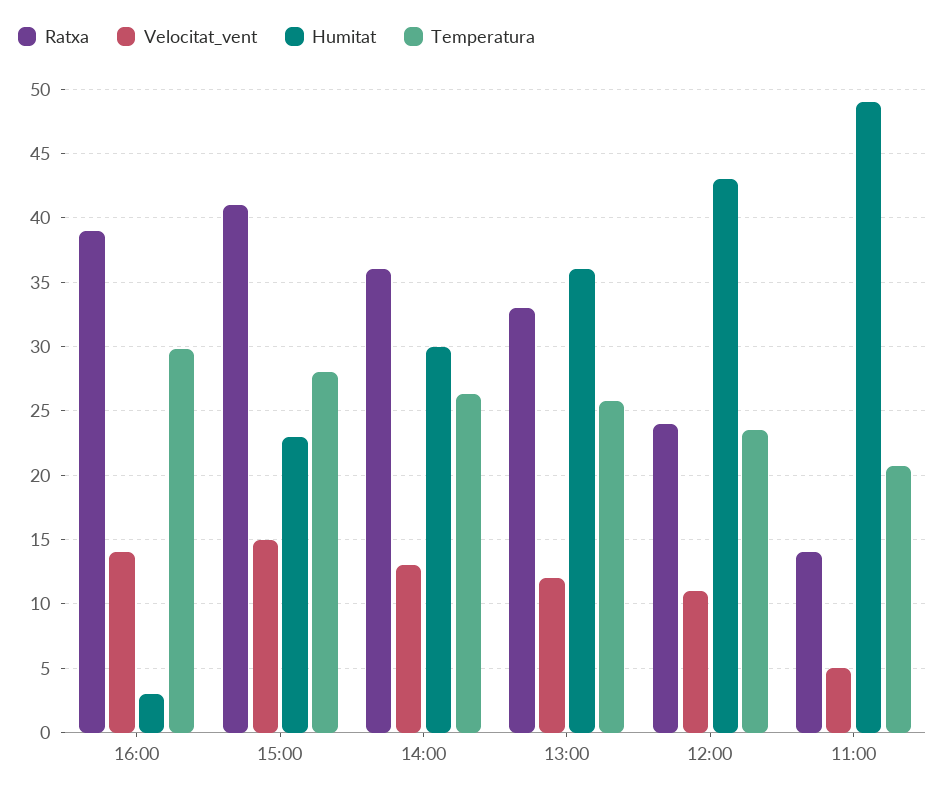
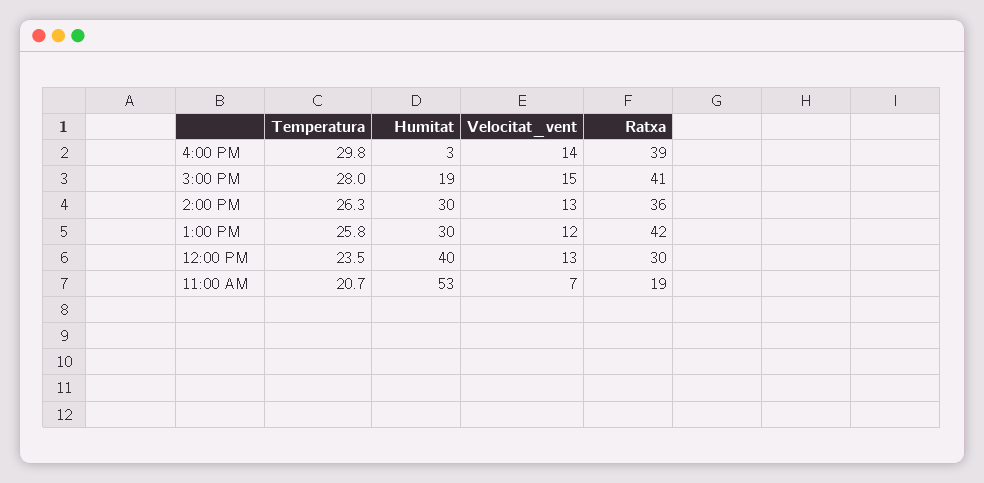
  {
    "Ratxa": {
      "16:00": 39,
      "15:00": 41,
      "14:00": 36,
-     "13:00": 33,
+     "13:00": 42,
-     "12:00": 24,
+     "12:00": 30,
-     "11:00": 14
+     "11:00": 19
    },
    "Velocitat_vent": {
      "16:00": 14,
      "15:00": 15,
      "14:00": 13,
      "13:00": 12,
-     "12:00": 11,
+     "12:00": 13,
-     "11:00": 5
+     "11:00": 7
    },
    "Humitat": {
      "16:00": 3,
-     "15:00": 23,
+     "15:00": 19,
      "14:00": 30,
-     "13:00": 36,
+     "13:00": 30,
-     "12:00": 43,
+     "12:00": 40,
-     "11:00": 49
+     "11:00": 53
    },
    "Temperatura": {
      "16:00": 29.8,
      "15:00": 28,
      "14:00": 26.3,
      "13:00": 25.8,
      "12:00": 23.5,
      "11:00": 20.7
    }
  }

